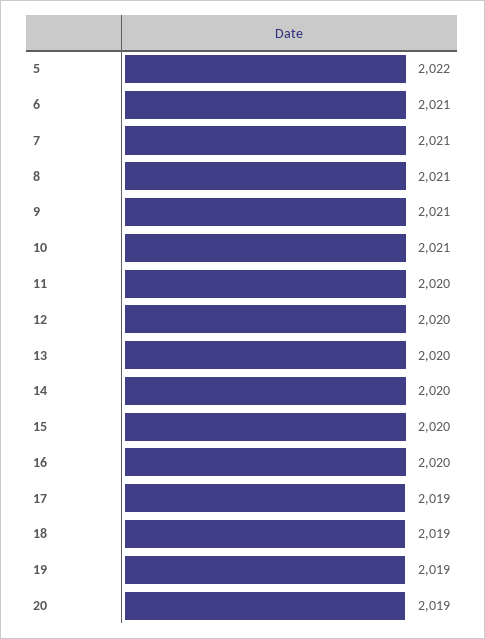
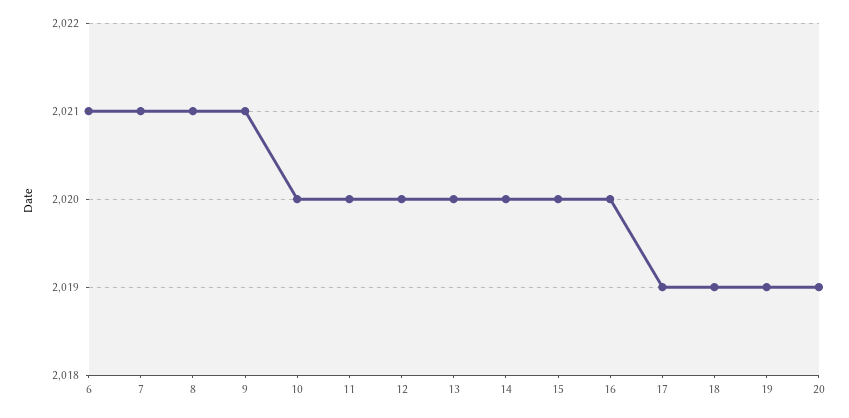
  {
-   "5": 2022,
    "6": 2021,
    "7": 2021,
    "8": 2021,
    "9": 2021,
-   "10": 2021,
+   "10": 2020,
    "11": 2020,
    "12": 2020,
    "13": 2020,
    "14": 2020,
    "15": 2020,
    "16": 2020,
    "17": 2019,
    "18": 2019,
    "19": 2019,
    "20": 2019
  }

